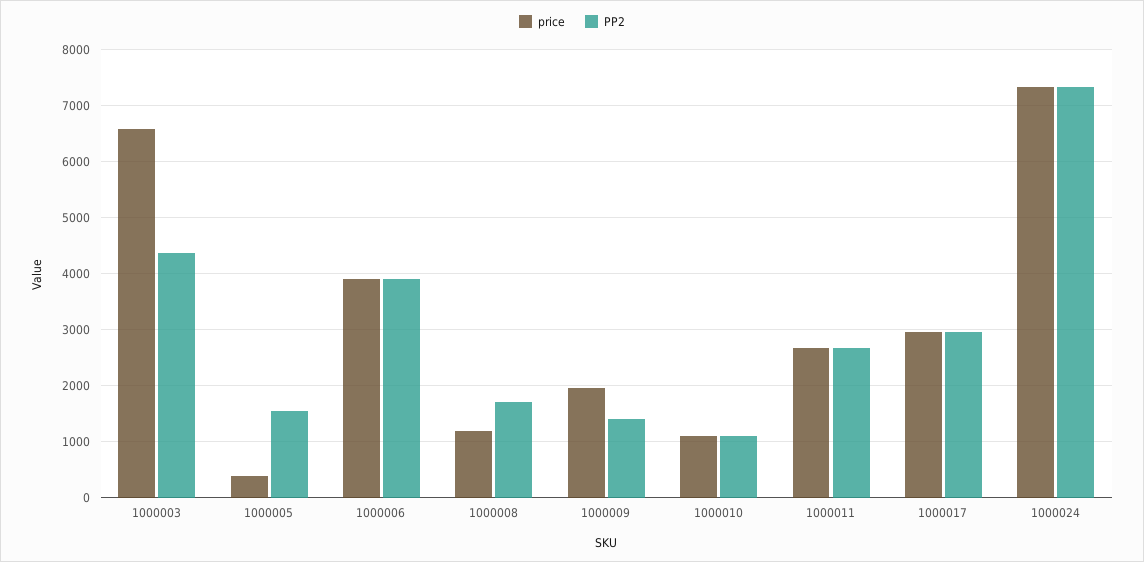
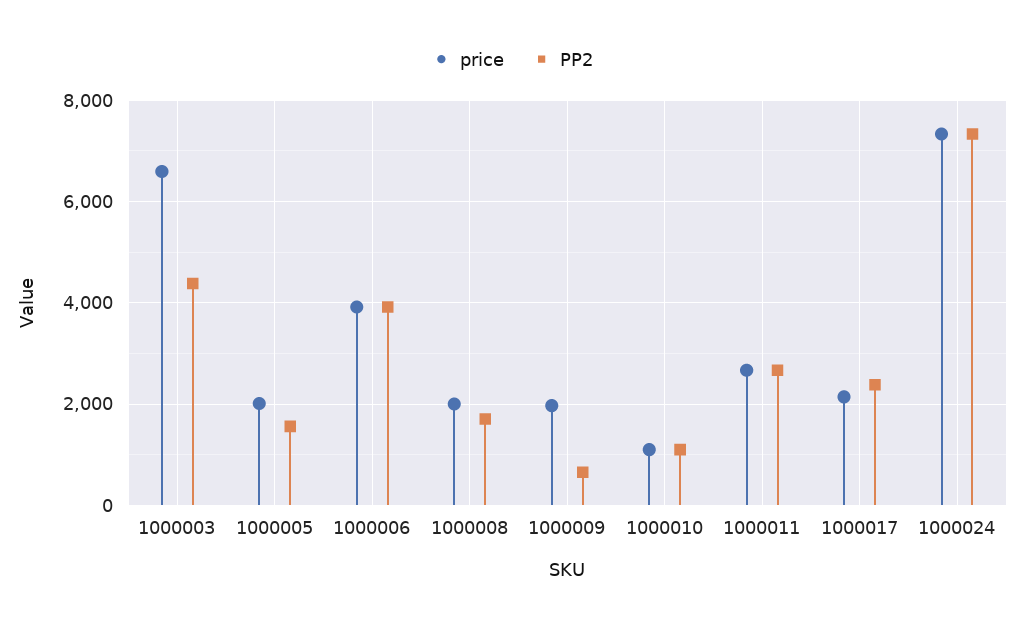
  {
    "price": {
      "1000003": 6600,
-     "1000005": 400,
+     "1000005": 2000,
      "1000006": 4000,
-     "1000008": 1200,
+     "1000008": 2000,
      "1000009": 2000,
      "1000010": 1200,
      "1000011": 2600,
-     "1000017": 3000,
+     "1000017": 2200,
      "1000024": 7400
    },
    "PP2": {
      "1000003": 4400,
      "1000005": 1600,
      "1000006": 4000,
      "1000008": 1800,
-     "1000009": 1400,
+     "1000009": 600,
      "1000010": 1200,
      "1000011": 2600,
-     "1000017": 3000,
+     "1000017": 2400,
      "1000024": 7400
    }
  }

